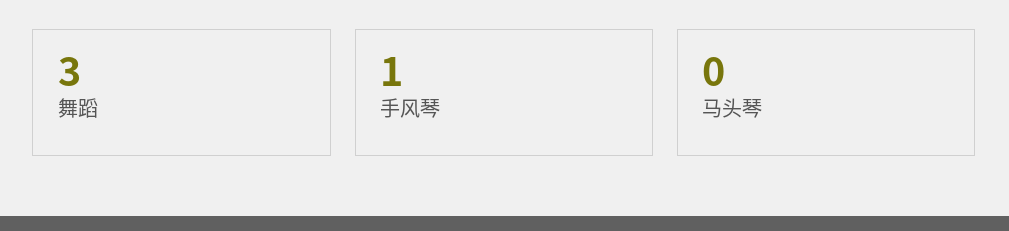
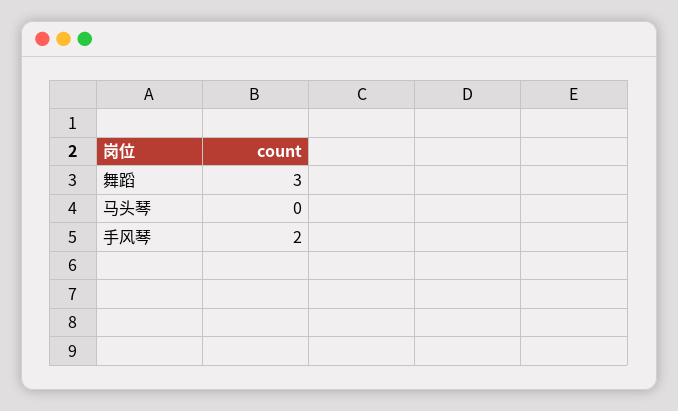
  {
    "舞蹈": 3,
-   "手风琴": 1,
+   "手风琴": 2,
    "马头琴": 0
  }

